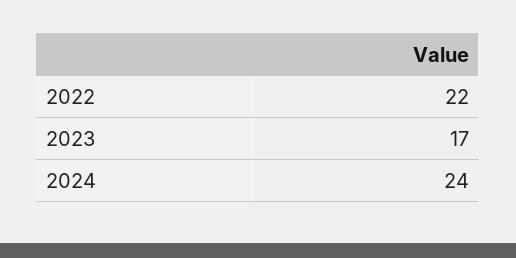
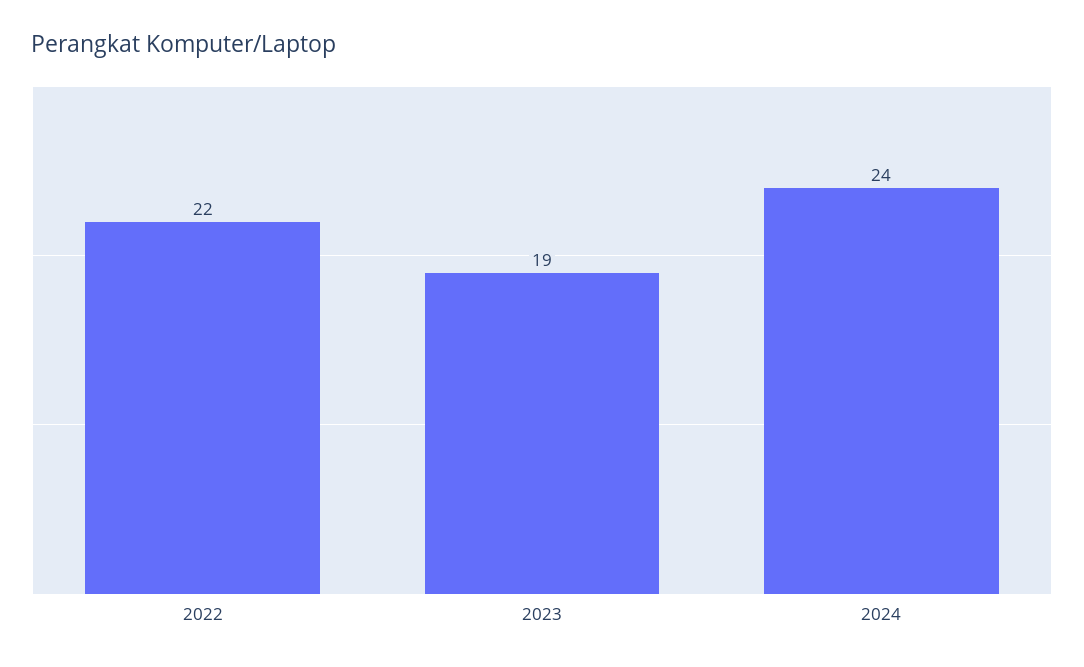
  {
    "2022": 22,
-   "2023": 17,
+   "2023": 19,
    "2024": 24
  }

